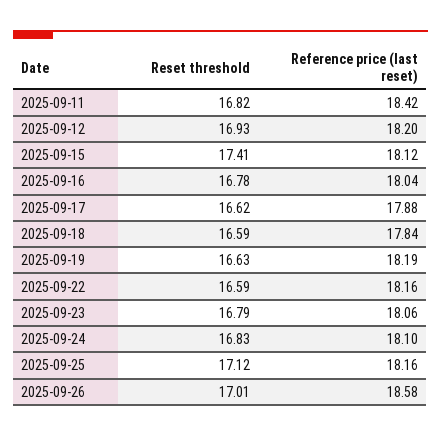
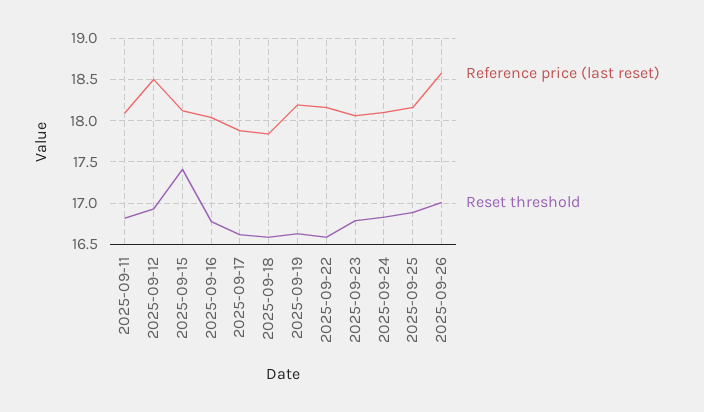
  {
    "Reset threshold": {
      "2025-09-11": 16.82,
      "2025-09-12": 16.93,
      "2025-09-15": 17.41,
      "2025-09-16": 16.78,
      "2025-09-17": 16.62,
      "2025-09-18": 16.59,
      "2025-09-19": 16.63,
      "2025-09-22": 16.59,
      "2025-09-23": 16.79,
      "2025-09-24": 16.83,
-     "2025-09-25": 17.12,
+     "2025-09-25": 16.9,
      "2025-09-26": 17.01
    },
    "Reference price (last reset)": {
-     "2025-09-11": 18.42,
+     "2025-09-11": 18.1,
-     "2025-09-12": 18.2,
+     "2025-09-12": 18.5,
      "2025-09-15": 18.12,
      "2025-09-16": 18.04,
      "2025-09-17": 17.88,
      "2025-09-18": 17.84,
      "2025-09-19": 18.19,
      "2025-09-22": 18.16,
      "2025-09-23": 18.06,
      "2025-09-24": 18.1,
      "2025-09-25": 18.16,
      "2025-09-26": 18.58
    }
  }

